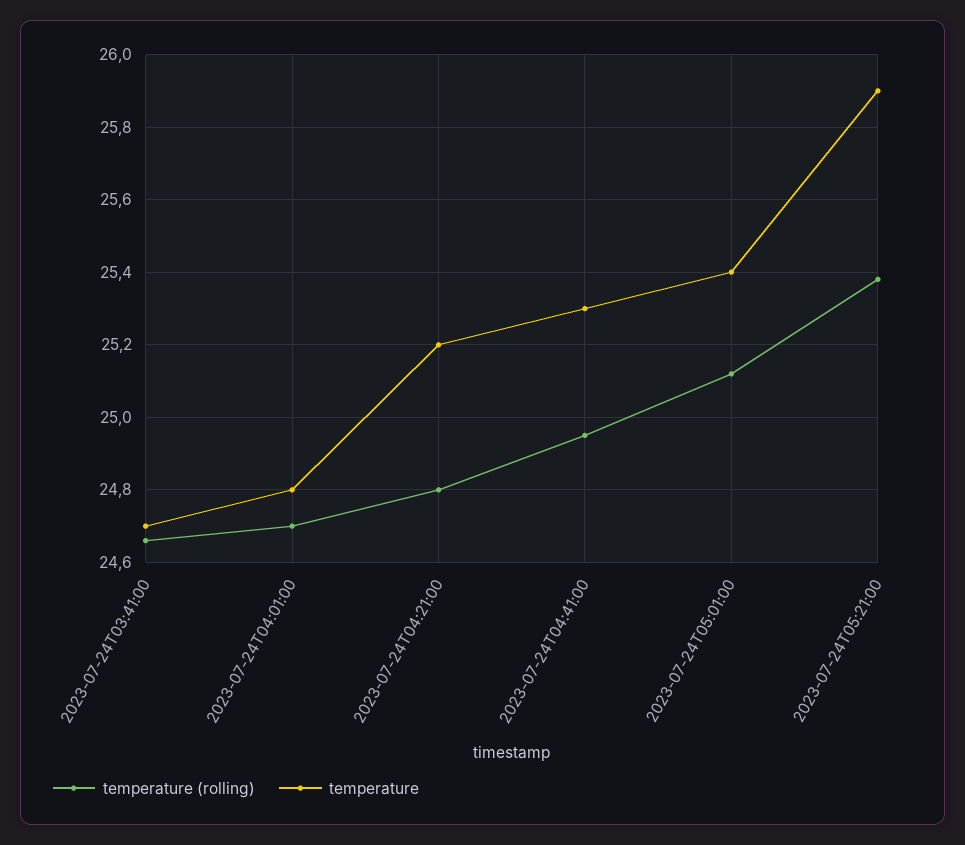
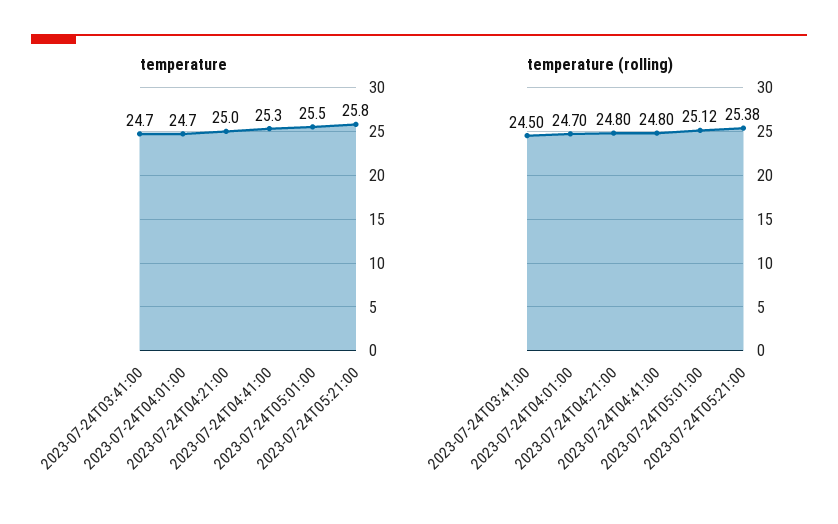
  {
    "temperature (rolling)": {
-     "2023-07-24T03:41:00": 24.65,
+     "2023-07-24T03:41:00": 24.5,
      "2023-07-24T04:01:00": 24.7,
      "2023-07-24T04:21:00": 24.8,
-     "2023-07-24T04:41:00": 24.95,
+     "2023-07-24T04:41:00": 24.8,
      "2023-07-24T05:01:00": 25.12,
      "2023-07-24T05:21:00": 25.38
    },
    "temperature": {
      "2023-07-24T03:41:00": 24.7,
-     "2023-07-24T04:01:00": 24.8,
+     "2023-07-24T04:01:00": 24.7,
-     "2023-07-24T04:21:00": 25.2,
+     "2023-07-24T04:21:00": 25,
      "2023-07-24T04:41:00": 25.3,
-     "2023-07-24T05:01:00": 25.4,
+     "2023-07-24T05:01:00": 25.5,
-     "2023-07-24T05:21:00": 25.9
+     "2023-07-24T05:21:00": 25.8
    }
  }

